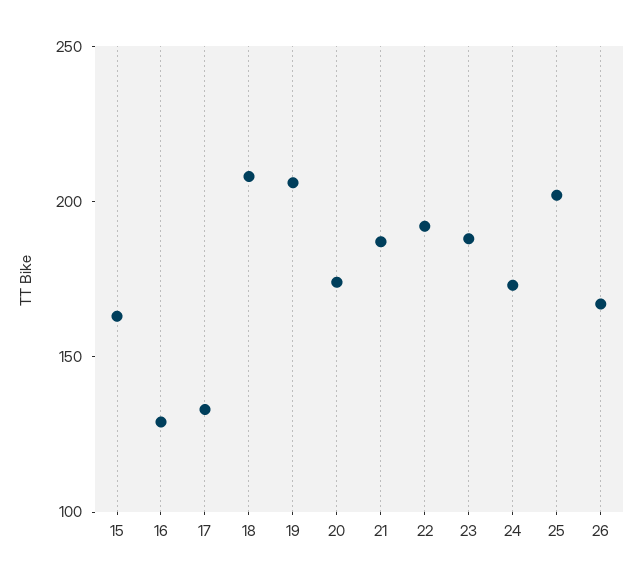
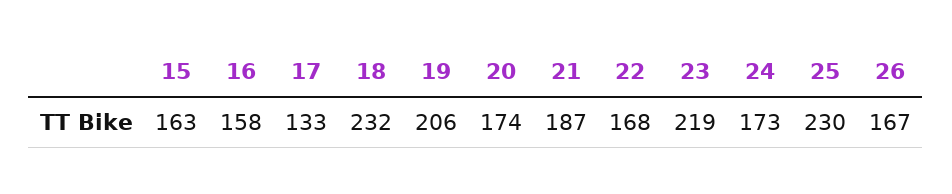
  {
    "15": 163,
-   "16": 130,
+   "16": 158,
    "17": 133,
-   "18": 210,
+   "18": 232,
    "19": 206,
    "20": 174,
    "21": 187,
-   "22": 190,
+   "22": 168,
-   "23": 190,
+   "23": 219,
    "24": 173,
-   "25": 200,
+   "25": 230,
    "26": 167
  }

